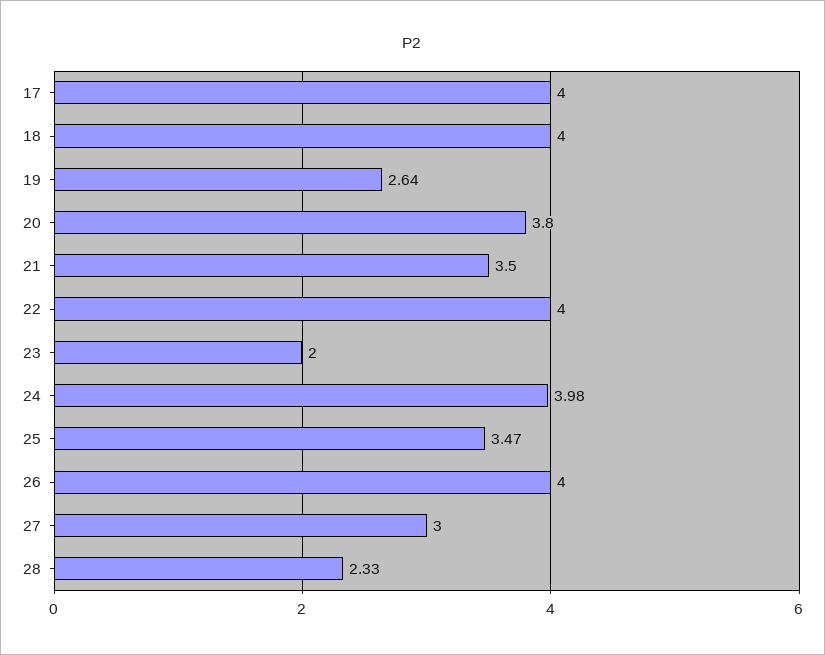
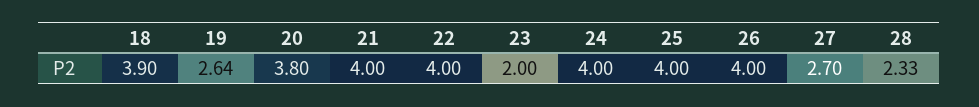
  {
-   "17": 4,
-   "18": 4,
+   "18": 3.9,
    "19": 2.64,
    "20": 3.8,
-   "21": 3.5,
+   "21": 4,
    "22": 4,
    "23": 2,
-   "24": 3.98,
+   "24": 4,
-   "25": 3.47,
+   "25": 4,
    "26": 4,
-   "27": 3,
+   "27": 2.7,
    "28": 2.33
  }

